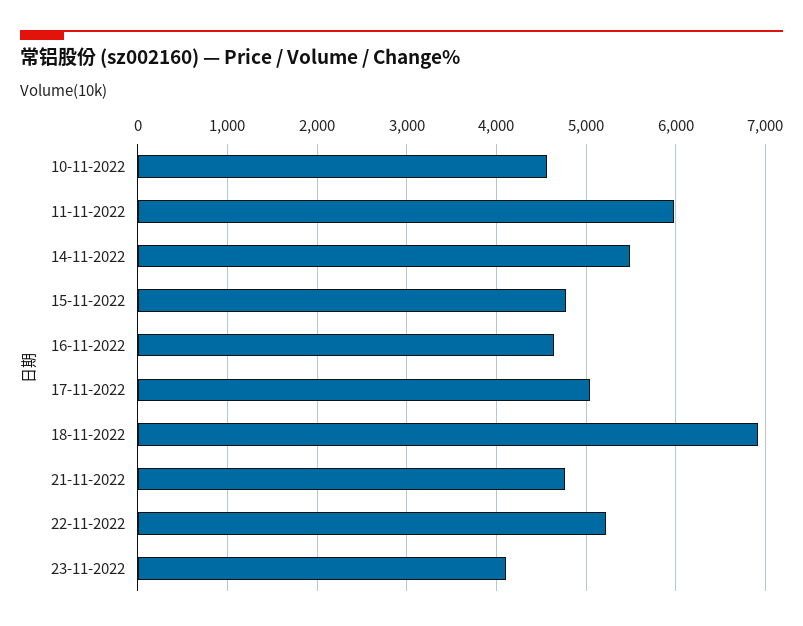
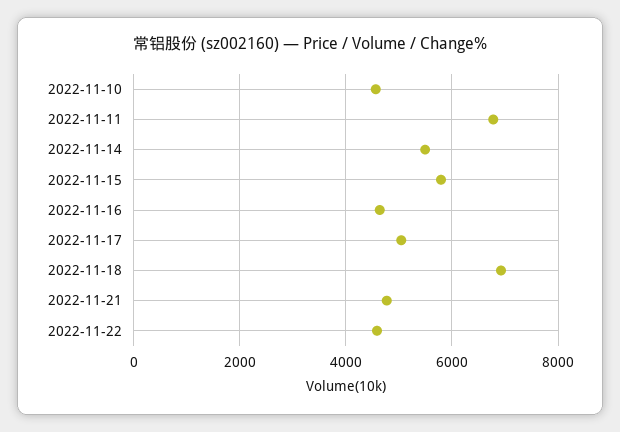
  {
    "10-11-2022": 4600,
-   "11-11-2022": 6000,
+   "11-11-2022": 6800,
    "14-11-2022": 5500,
-   "15-11-2022": 4800,
+   "15-11-2022": 5800,
    "16-11-2022": 4600,
    "17-11-2022": 5000,
    "18-11-2022": 6900,
    "21-11-2022": 4800,
-   "22-11-2022": 5200,
+   "22-11-2022": 4600
-   "23-11-2022": 4100
  }

